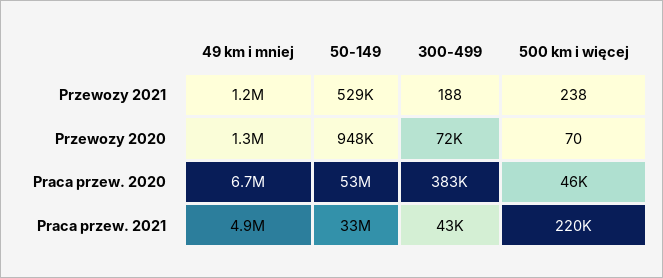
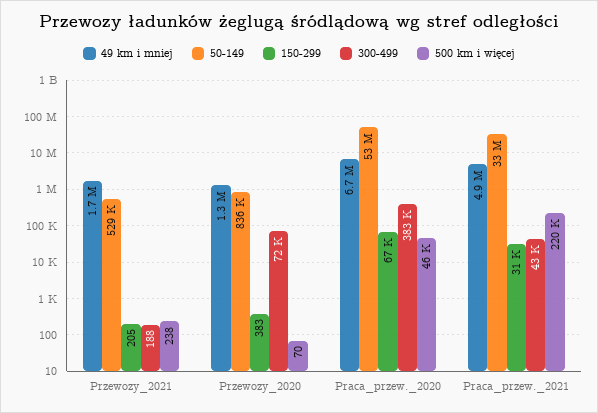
  {
    "49 km i mniej": {
-     "Przewozy 2021": 1200000,
+     "Przewozy 2021": 1700000,
      "Przewozy 2020": 1300000,
      "Praca przew. 2020": 6700000,
      "Praca przew. 2021": 4900000
    },
    "50-149": {
      "Przewozy 2021": 529000,
-     "Przewozy 2020": 948000,
+     "Przewozy 2020": 836000,
      "Praca przew. 2020": 53000000,
      "Praca przew. 2021": 33000000
    },
    "300-499": {
      "Przewozy 2021": 188,
      "Przewozy 2020": 72000,
      "Praca przew. 2020": 383000,
      "Praca przew. 2021": 43000
    },
    "500 km i więcej": {
      "Przewozy 2021": 238,
      "Przewozy 2020": 70,
      "Praca przew. 2020": 46000,
      "Praca przew. 2021": 220000
-   }
+   },
+   "150-299": {
+     "Przewozy 2021": 205,
+     "Przewozy 2020": 383,
+     "Praca przew. 2020": 67000,
+     "Praca przew. 2021": 31000
+   }
  }

